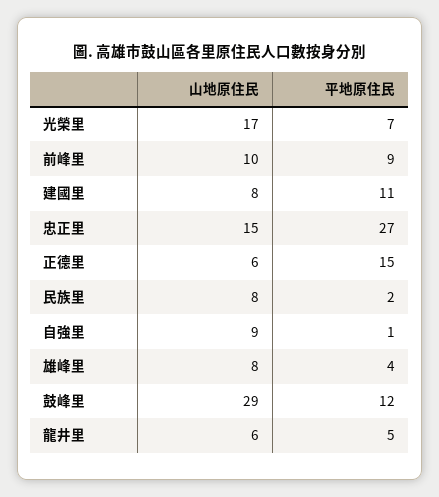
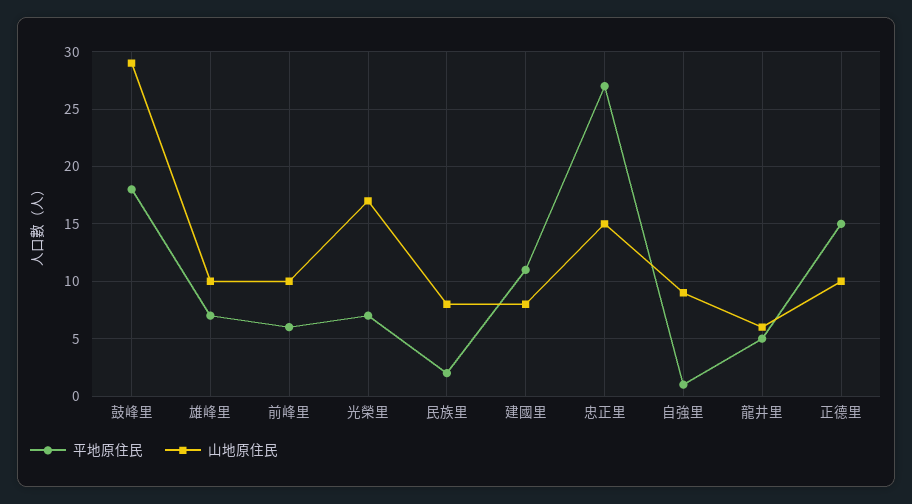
  {
    "山地原住民": {
      "光榮里": 17,
      "前峰里": 10,
      "建國里": 8,
      "忠正里": 15,
-     "正德里": 6,
+     "正德里": 10,
      "民族里": 8,
      "自強里": 9,
-     "雄峰里": 8,
+     "雄峰里": 10,
      "鼓峰里": 29,
      "龍井里": 6
    },
    "平地原住民": {
      "光榮里": 7,
-     "前峰里": 9,
+     "前峰里": 6,
      "建國里": 11,
      "忠正里": 27,
      "正德里": 15,
      "民族里": 2,
      "自強里": 1,
-     "雄峰里": 4,
+     "雄峰里": 7,
-     "鼓峰里": 12,
+     "鼓峰里": 18,
      "龍井里": 5
    }
  }

